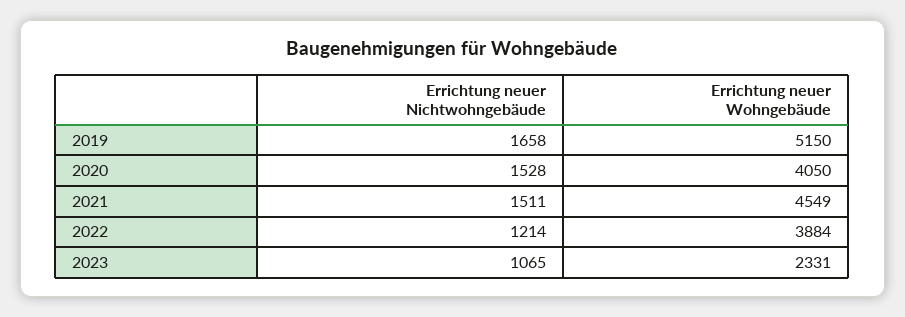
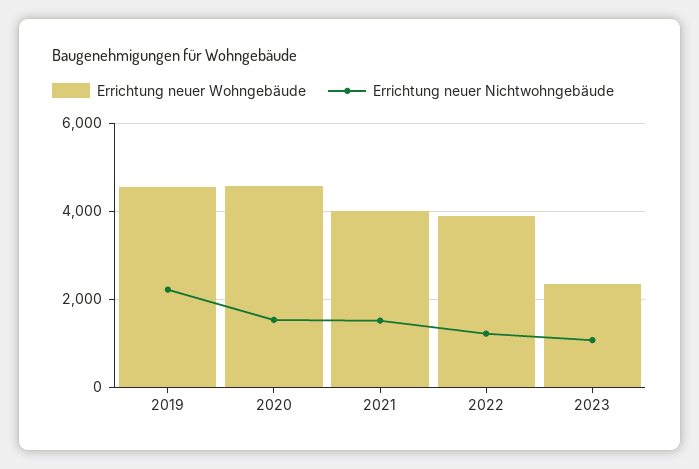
  {
    "Errichtung neuer Nichtwohngebäude": {
-     "2019": 1658,
+     "2019": 2200,
      "2020": 1528,
      "2021": 1511,
      "2022": 1214,
      "2023": 1065
    },
    "Errichtung neuer Wohngebäude": {
-     "2019": 5150,
+     "2019": 4600,
-     "2020": 4050,
+     "2020": 4600,
-     "2021": 4549,
+     "2021": 4000,
      "2022": 3884,
      "2023": 2331
    }
  }

